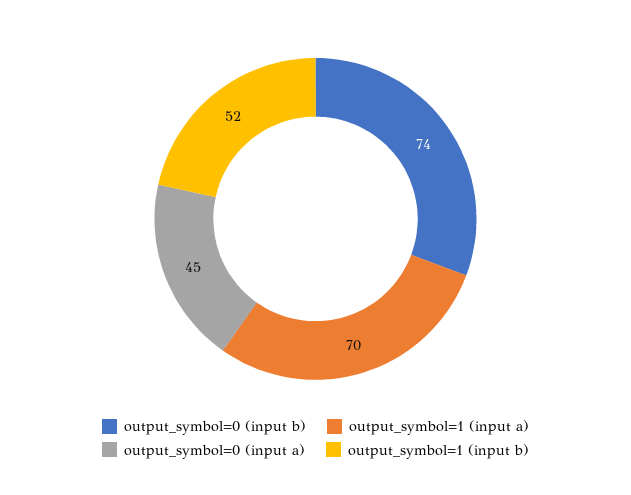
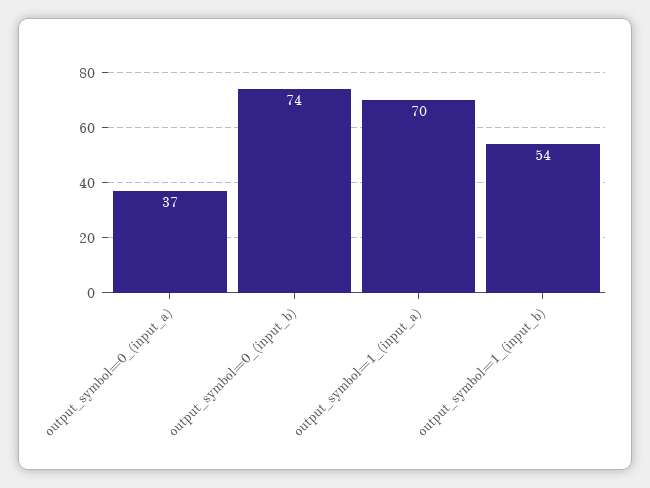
  {
    "output_symbol=0 (input b)": 74,
    "output_symbol=1 (input a)": 70,
-   "output_symbol=0 (input a)": 45,
+   "output_symbol=0 (input a)": 37,
-   "output_symbol=1 (input b)": 52
+   "output_symbol=1 (input b)": 54
  }

